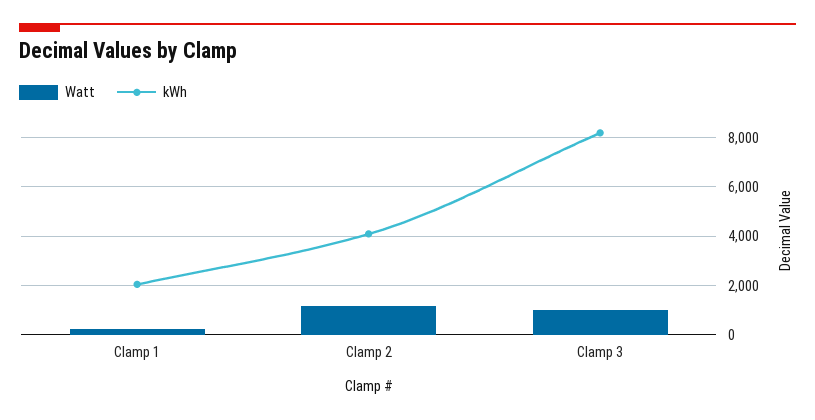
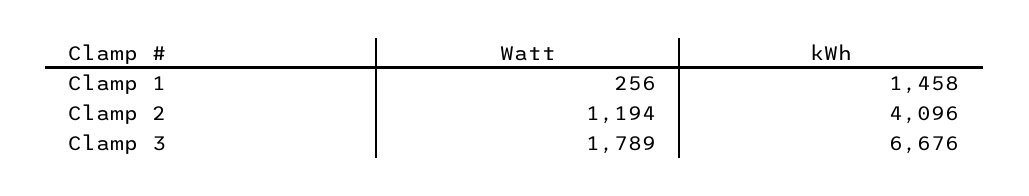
  {
    "Watt": {
      "Clamp 1": 256,
      "Clamp 2": 1194,
-     "Clamp 3": 1000
+     "Clamp 3": 1789
    },
    "kWh": {
-     "Clamp 1": 2000,
+     "Clamp 1": 1458,
      "Clamp 2": 4096,
-     "Clamp 3": 8250
+     "Clamp 3": 6676
    }
  }

